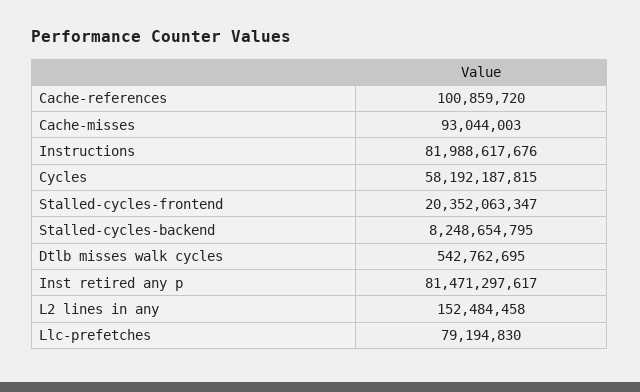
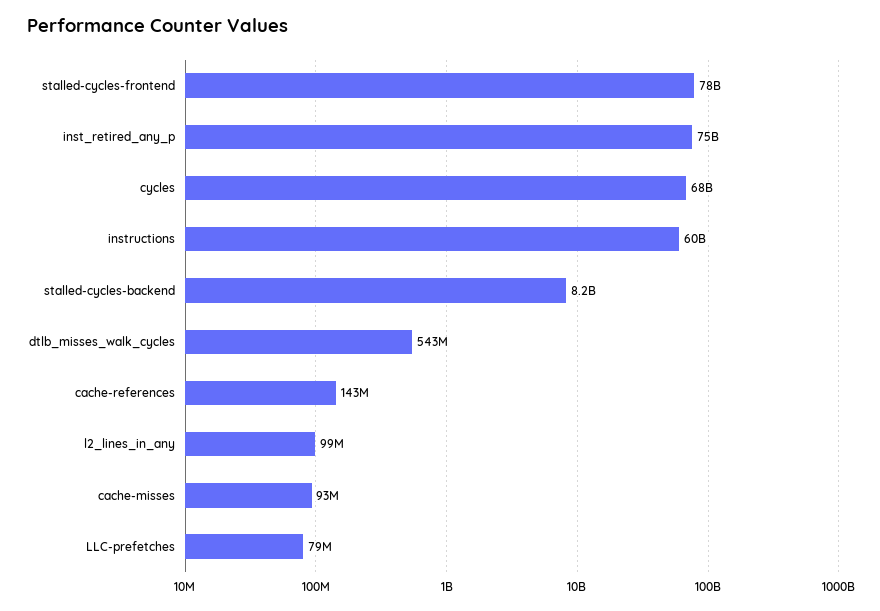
  {
-   "Cache-references": 100859720,
+   "Cache-references": 143000000,
    "Cache-misses": 93044003,
-   "Instructions": 81988617676,
+   "Instructions": 60000000000,
-   "Cycles": 58192187815,
+   "Cycles": 68000000000,
-   "Stalled-cycles-frontend": 20352063347,
+   "Stalled-cycles-frontend": 78000000000,
    "Stalled-cycles-backend": 8248654795,
    "Dtlb misses walk cycles": 542762695,
-   "Inst retired any p": 81471297617,
+   "Inst retired any p": 75000000000,
-   "L2 lines in any": 152484458,
+   "L2 lines in any": 99000000,
    "Llc-prefetches": 79194830
  }

